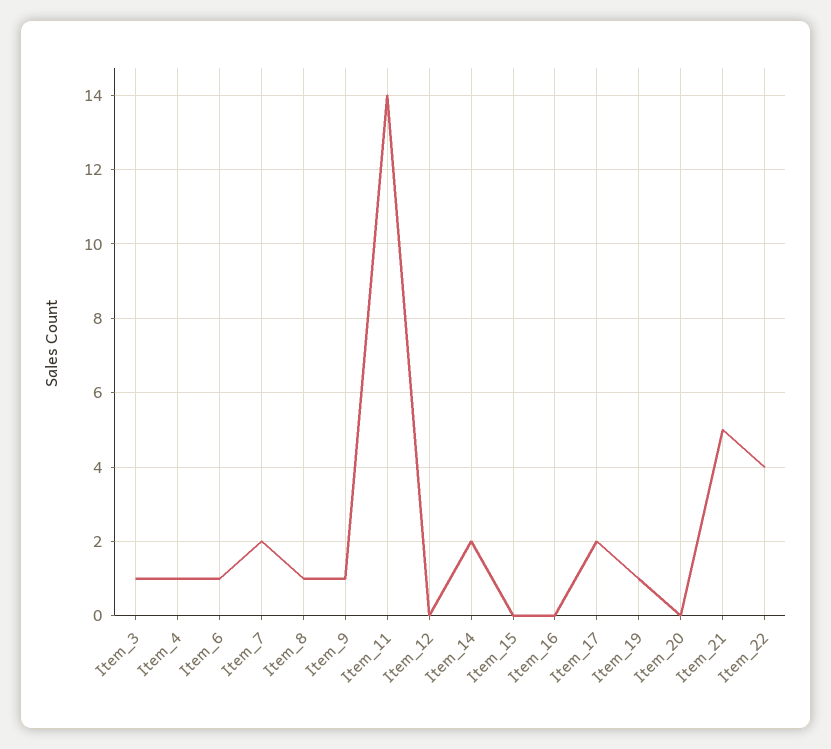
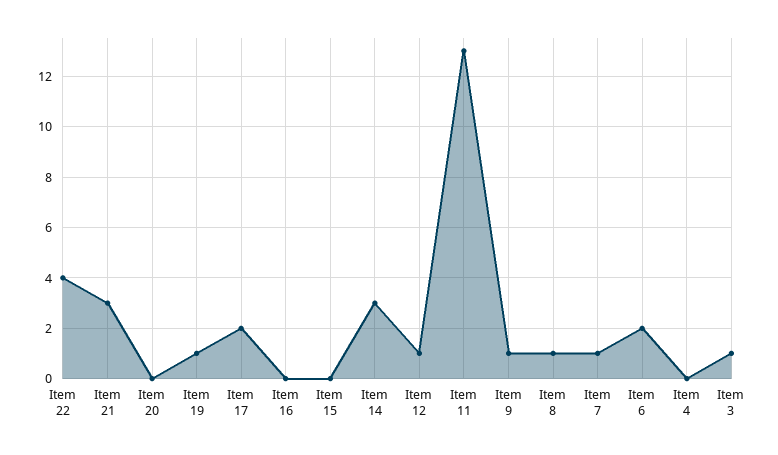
  {
    "Item_3": 1,
-   "Item_4": 1,
+   "Item_4": 0,
-   "Item_6": 1,
+   "Item_6": 2,
-   "Item_7": 2,
+   "Item_7": 1,
    "Item_8": 1,
    "Item_9": 1,
-   "Item_11": 14,
+   "Item_11": 13,
-   "Item_12": 0,
+   "Item_12": 1,
-   "Item_14": 2,
+   "Item_14": 3,
    "Item_15": 0,
    "Item_16": 0,
    "Item_17": 2,
    "Item_19": 1,
    "Item_20": 0,
-   "Item_21": 5,
+   "Item_21": 3,
    "Item_22": 4
  }

